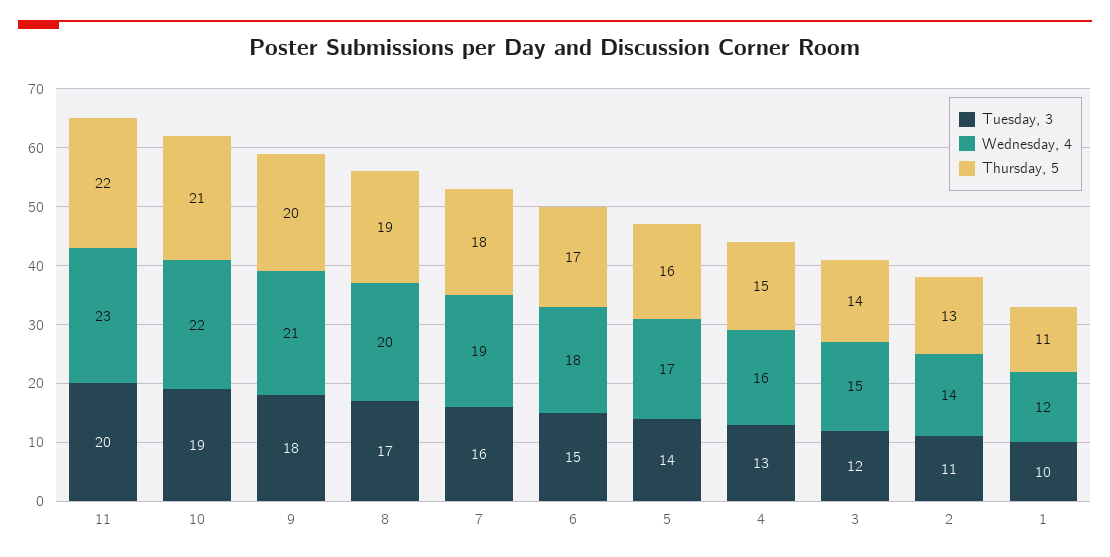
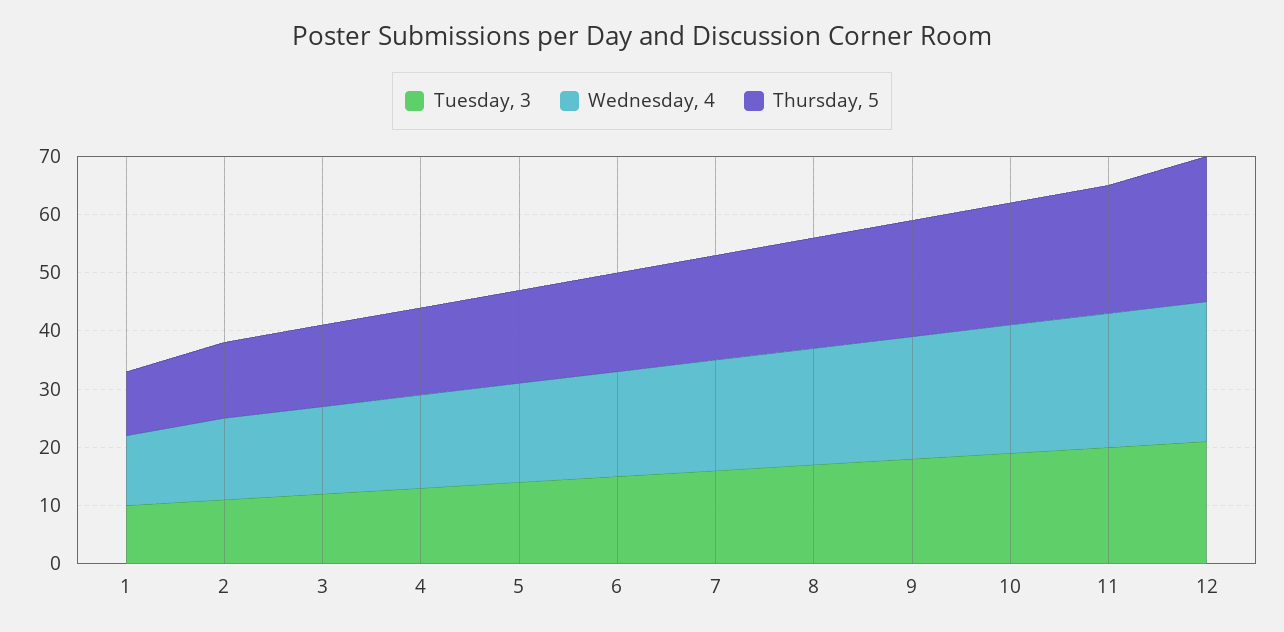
  {
    "Tuesday, 3": {
      "11": 20,
      "10": 19,
      "9": 18,
      "8": 17,
      "7": 16,
      "6": 15,
      "5": 14,
      "4": 13,
      "3": 12,
      "2": 11,
-     "1": 10
+     "1": 10,
+     "12": 20
    },
    "Wednesday, 4": {
      "11": 23,
      "10": 22,
      "9": 21,
      "8": 20,
      "7": 19,
      "6": 18,
      "5": 17,
      "4": 16,
      "3": 15,
      "2": 14,
-     "1": 12
+     "1": 12,
+     "12": 25
    },
    "Thursday, 5": {
      "11": 22,
      "10": 21,
      "9": 20,
      "8": 19,
      "7": 18,
      "6": 17,
      "5": 16,
      "4": 15,
      "3": 14,
      "2": 13,
-     "1": 11
+     "1": 11,
+     "12": 25
    }
  }

